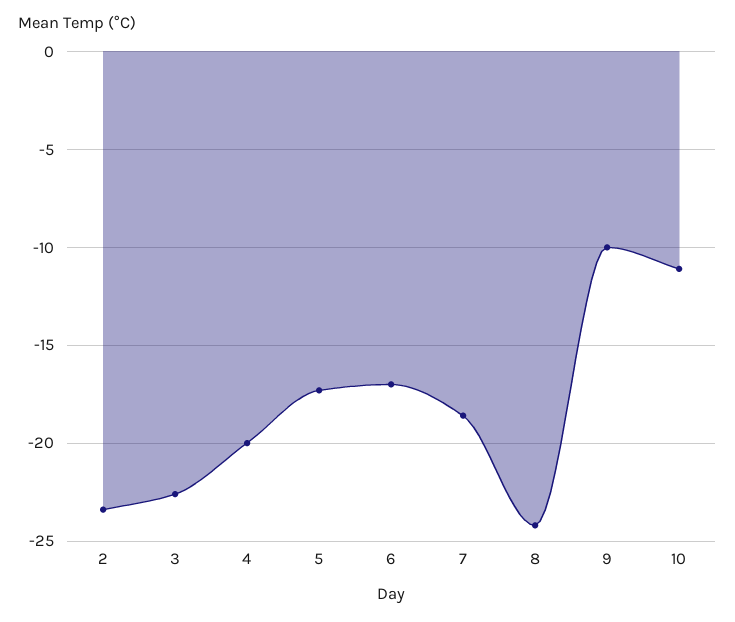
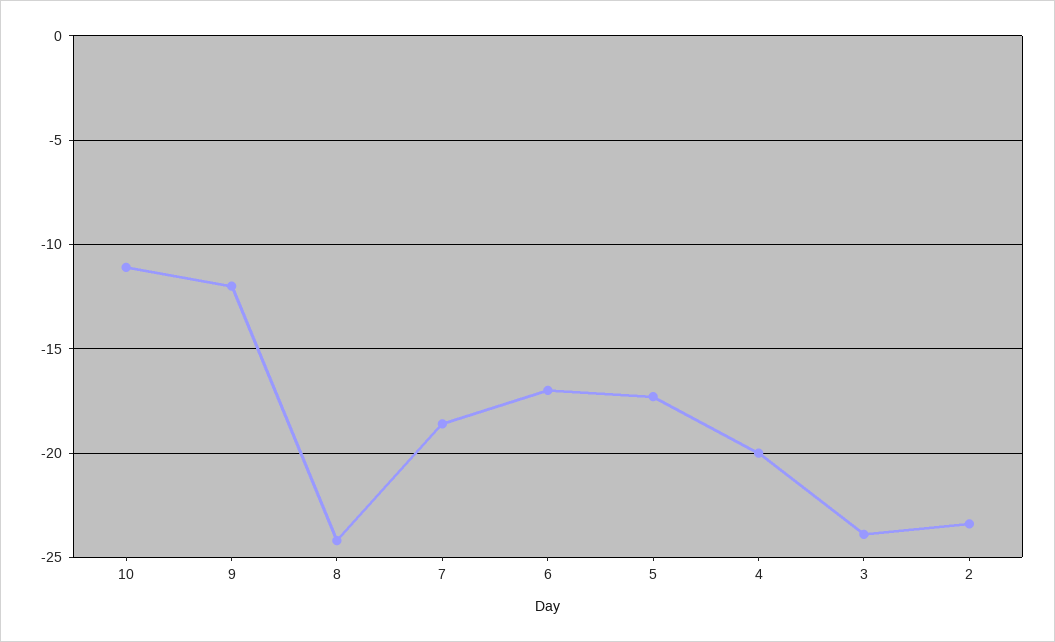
  {
    "2": -23.5,
-   "3": -22.5,
+   "3": -24,
    "4": -20,
    "5": -17.5,
    "6": -17,
    "7": -18.5,
    "8": -24,
-   "9": -10,
+   "9": -12,
    "10": -11
  }

